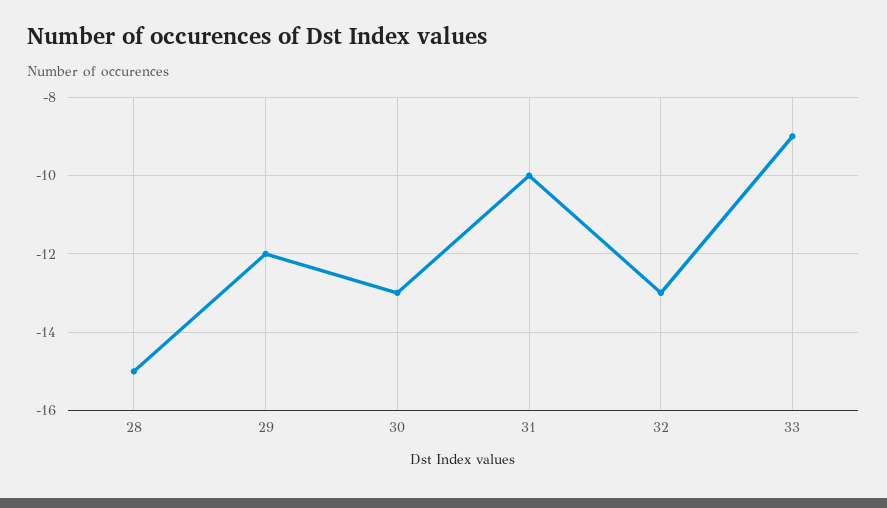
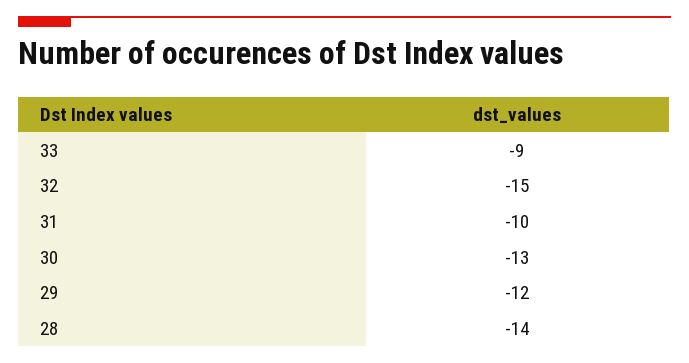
  {
-   "28": -15,
+   "28": -14,
    "29": -12,
    "30": -13,
    "31": -10,
-   "32": -13,
+   "32": -15,
    "33": -9
  }

